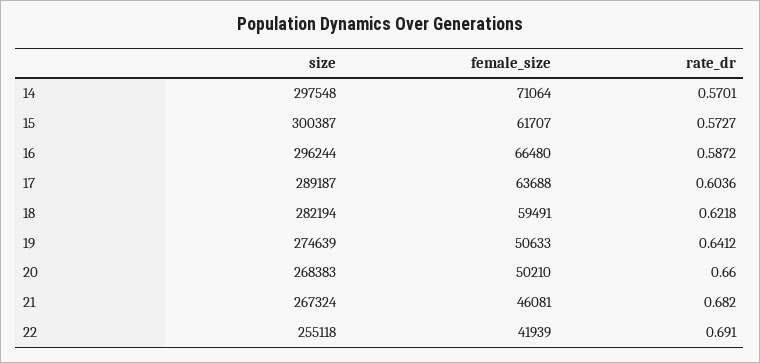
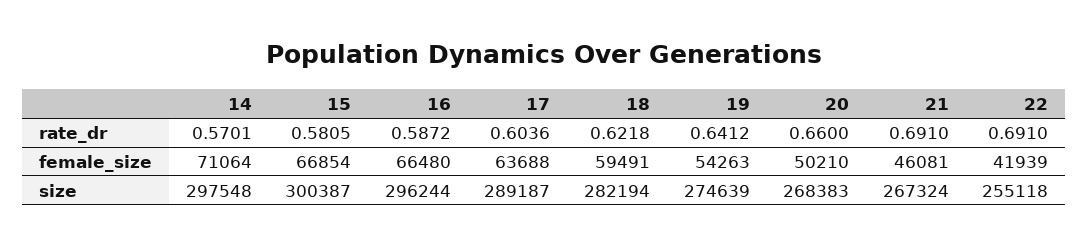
  {
    "size": {
      "14": 297548,
      "15": 300387,
      "16": 296244,
      "17": 289187,
      "18": 282194,
      "19": 274639,
      "20": 268383,
      "21": 267324,
      "22": 255118
    },
    "female_size": {
      "14": 71064,
-     "15": 61707,
+     "15": 66854,
      "16": 66480,
      "17": 63688,
      "18": 59491,
-     "19": 50633,
+     "19": 54263,
      "20": 50210,
      "21": 46081,
      "22": 41939
    },
    "rate_dr": {
      "14": 0.5701,
-     "15": 0.5727,
+     "15": 0.5805,
      "16": 0.5872,
      "17": 0.6036,
      "18": 0.6218,
      "19": 0.6412,
      "20": 0.66,
-     "21": 0.682,
+     "21": 0.691,
      "22": 0.691
    }
  }

